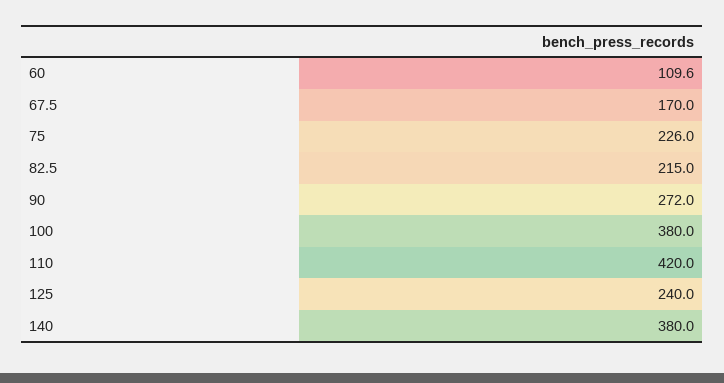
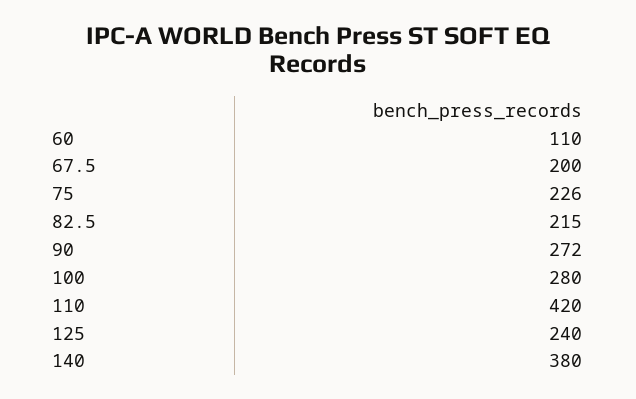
  {
-   "60": 109.6,
+   "60": 110,
-   "67.5": 170,
+   "67.5": 200,
    "75": 226,
    "82.5": 215,
    "90": 272,
-   "100": 380,
+   "100": 280,
    "110": 420,
    "125": 240,
    "140": 380
  }

